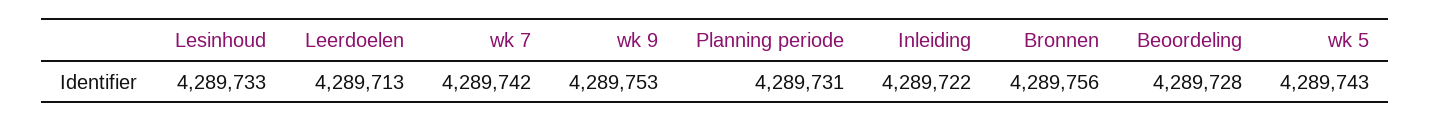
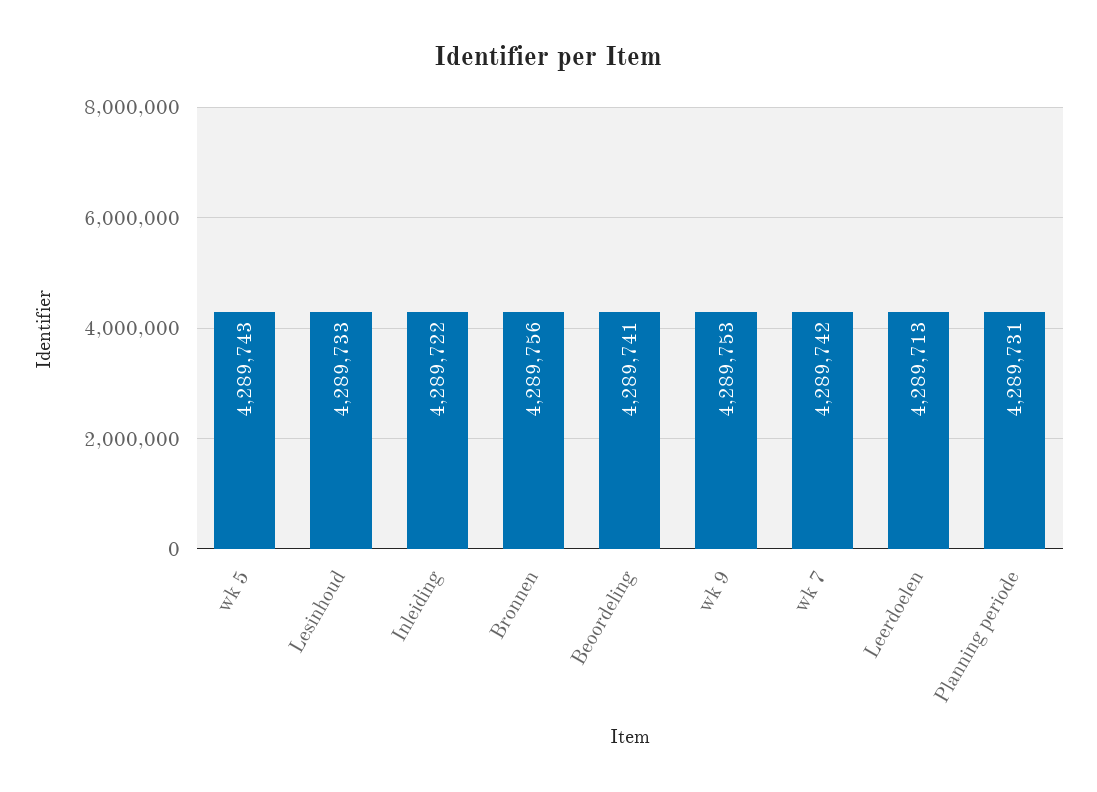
  {
    "Lesinhoud": 4289733,
    "Leerdoelen": 4289713,
    "wk 7": 4289742,
    "wk 9": 4289753,
    "Planning periode": 4289731,
    "Inleiding": 4289722,
    "Bronnen": 4289756,
-   "Beoordeling": 4289728,
+   "Beoordeling": 4289741,
    "wk 5": 4289743
  }

